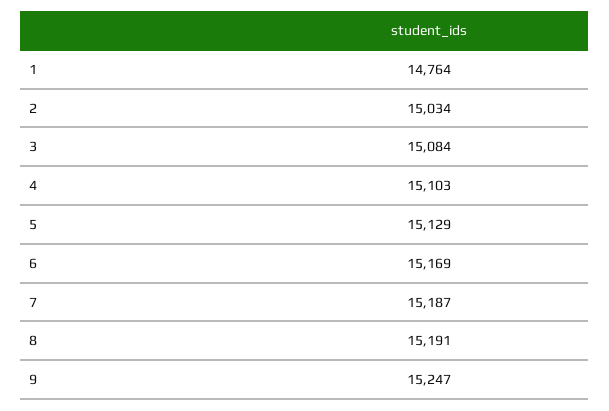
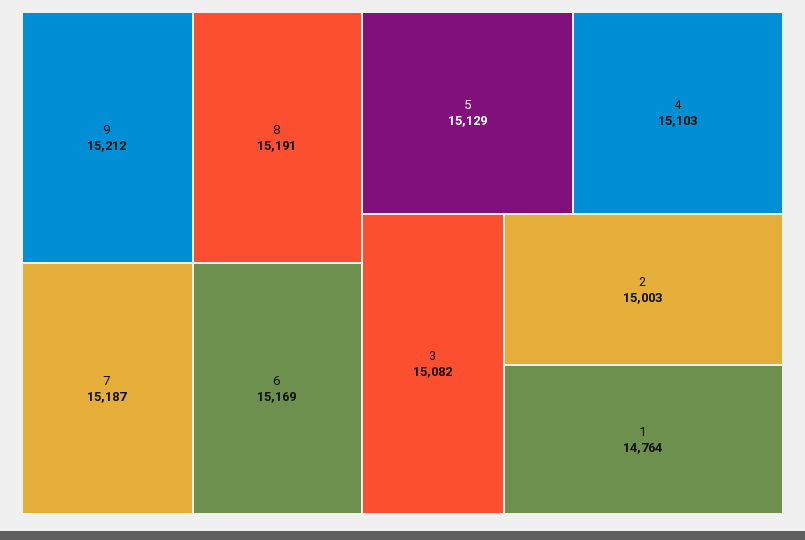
  {
    "1": 14764,
-   "2": 15034,
+   "2": 15003,
-   "3": 15084,
+   "3": 15082,
    "4": 15103,
    "5": 15129,
    "6": 15169,
    "7": 15187,
    "8": 15191,
-   "9": 15247
+   "9": 15212
  }

